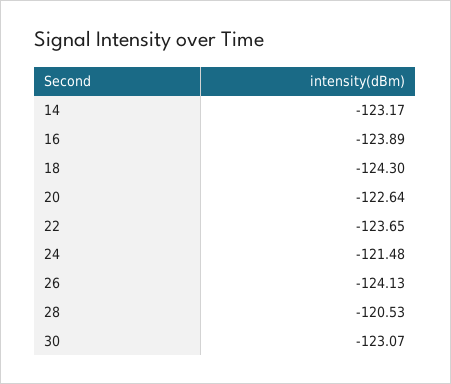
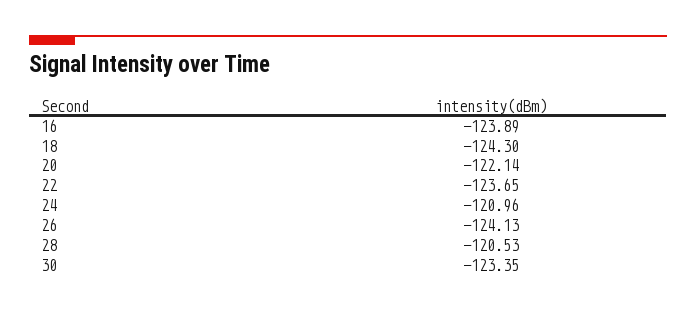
  {
-   "14": -123.17,
    "16": -123.89,
    "18": -124.3,
-   "20": -122.64,
+   "20": -122.14,
    "22": -123.65,
-   "24": -121.48,
+   "24": -120.96,
    "26": -124.13,
    "28": -120.53,
-   "30": -123.07
+   "30": -123.35
  }

